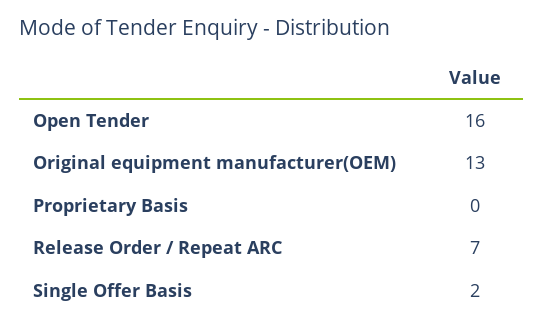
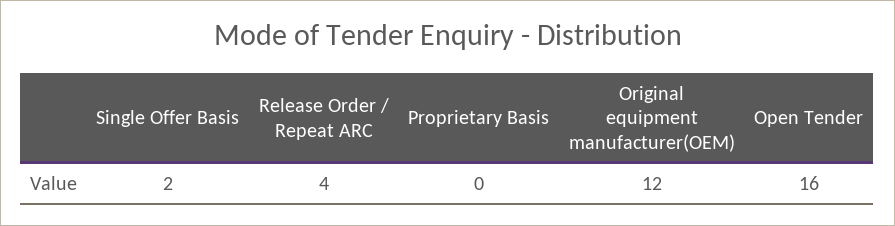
  {
    "Open Tender": 16,
-   "Original equipment manufacturer(OEM)": 13,
+   "Original equipment manufacturer(OEM)": 12,
    "Proprietary Basis": 0,
-   "Release Order / Repeat ARC": 7,
+   "Release Order / Repeat ARC": 4,
    "Single Offer Basis": 2
  }

